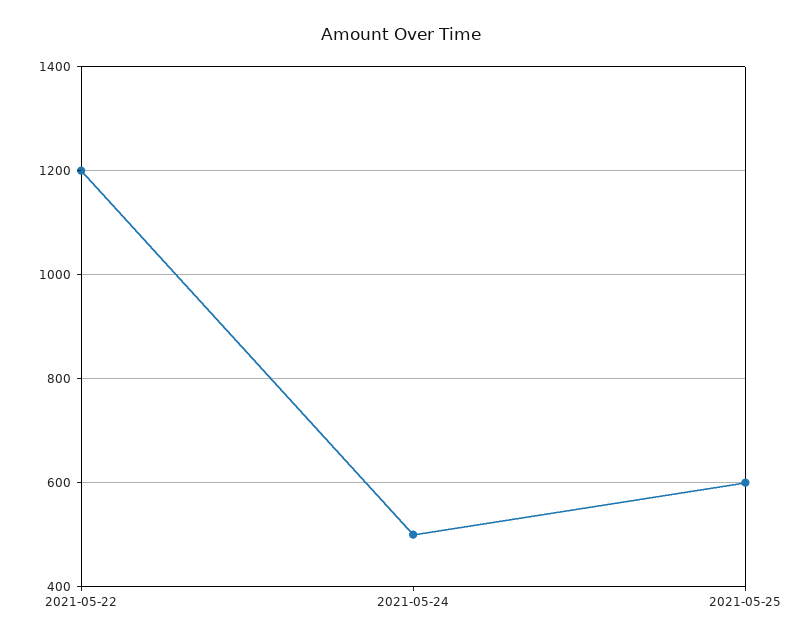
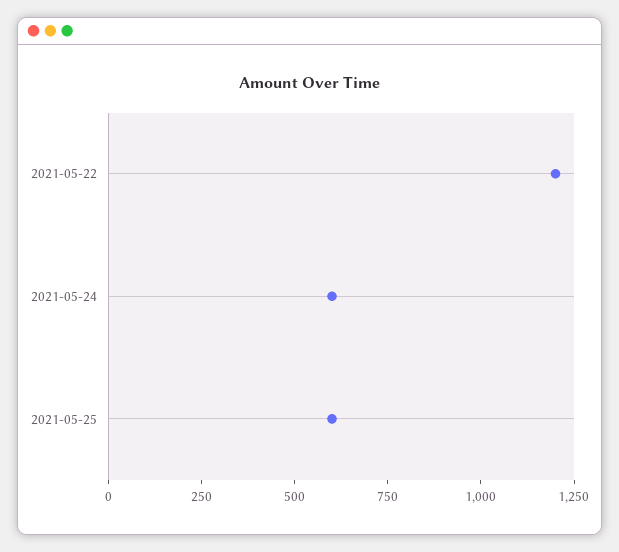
  {
    "2021-05-22": 1200,
-   "2021-05-24": 500,
+   "2021-05-24": 600,
    "2021-05-25": 600
  }

